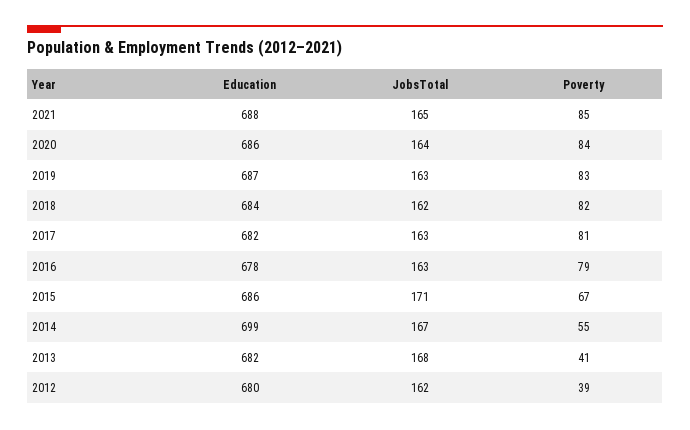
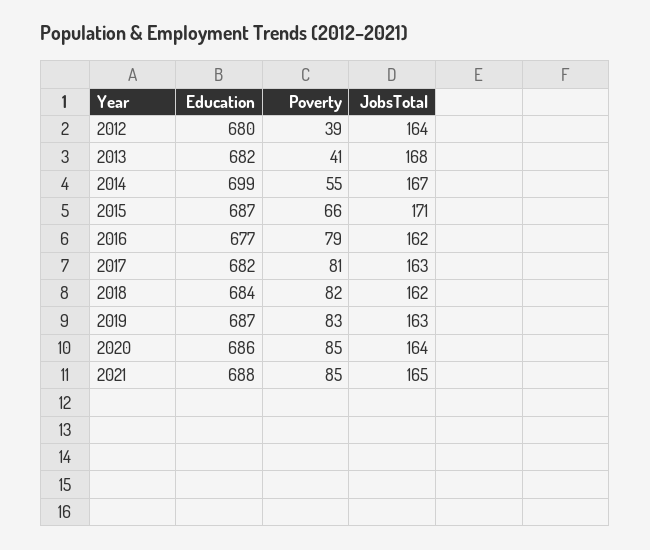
  {
    "Education": {
      "2021": 688,
      "2020": 686,
      "2019": 687,
      "2018": 684,
      "2017": 682,
-     "2016": 678,
+     "2016": 677,
-     "2015": 686,
+     "2015": 687,
      "2014": 699,
      "2013": 682,
      "2012": 680
    },
    "JobsTotal": {
      "2021": 165,
      "2020": 164,
      "2019": 163,
      "2018": 162,
      "2017": 163,
-     "2016": 163,
+     "2016": 162,
      "2015": 171,
      "2014": 167,
      "2013": 168,
-     "2012": 162
+     "2012": 164
    },
    "Poverty": {
      "2021": 85,
-     "2020": 84,
+     "2020": 85,
      "2019": 83,
      "2018": 82,
      "2017": 81,
      "2016": 79,
-     "2015": 67,
+     "2015": 66,
      "2014": 55,
      "2013": 41,
      "2012": 39
    }
  }

